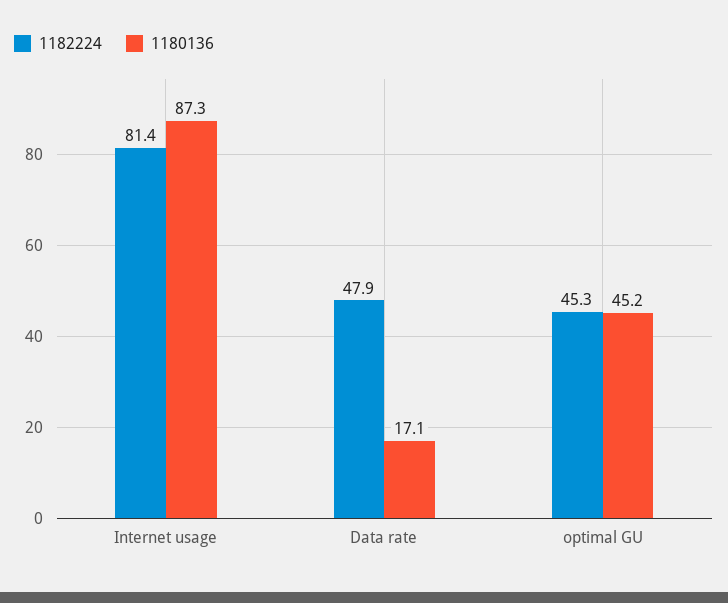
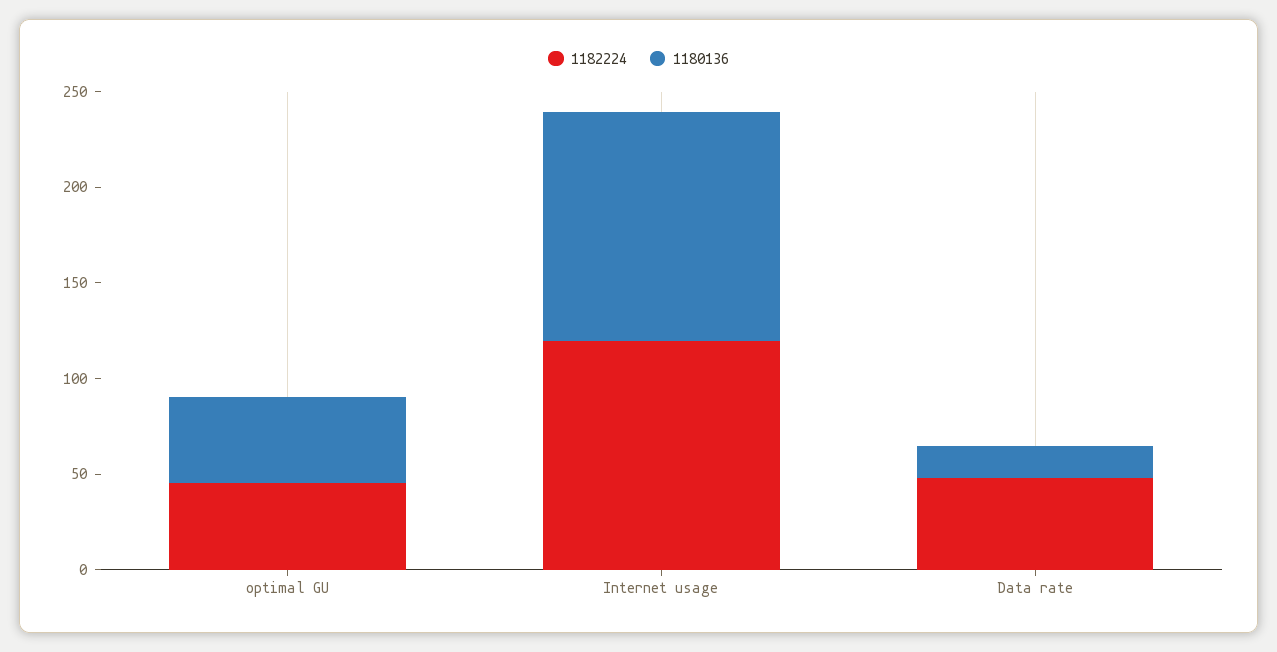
  {
    "1182224": {
-     "Internet usage": 81.4,
+     "Internet usage": 120,
      "Data rate": 47.9,
      "optimal GU": 45.3
    },
    "1180136": {
-     "Internet usage": 87.3,
+     "Internet usage": 120,
      "Data rate": 17.1,
      "optimal GU": 45.2
    }
  }

